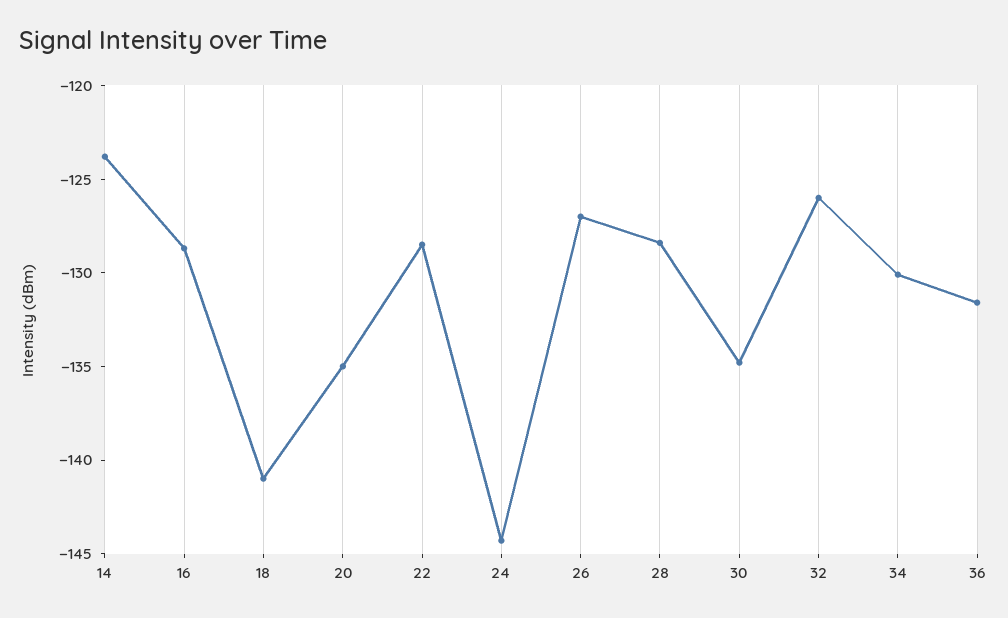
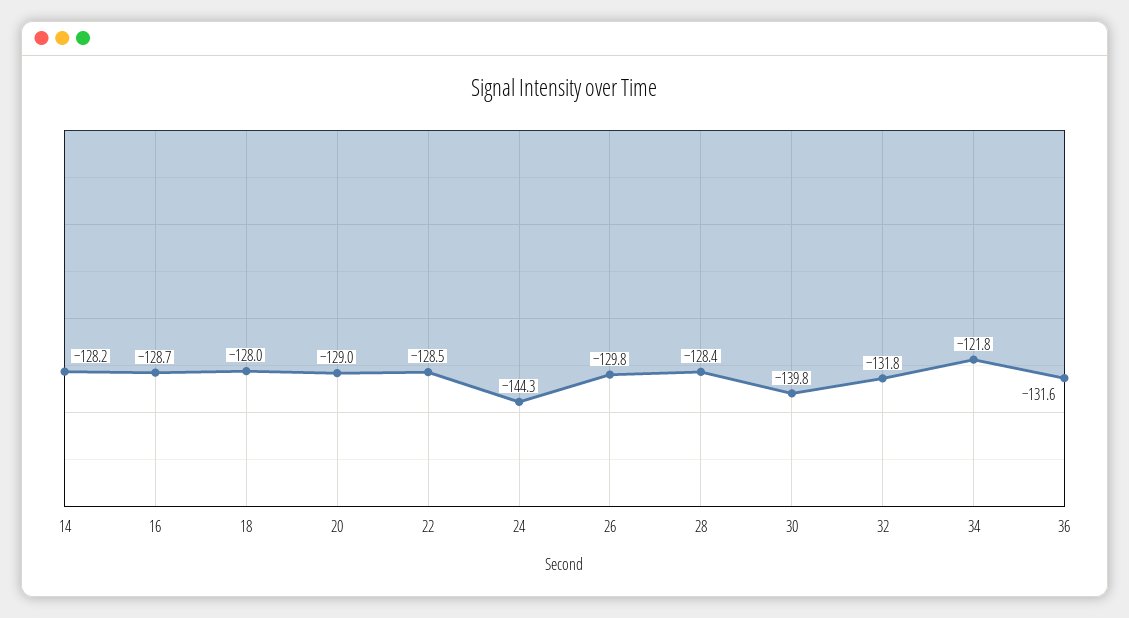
  {
-   "14": -124,
+   "14": -128.2,
    "16": -128.7,
-   "18": -141,
+   "18": -128,
-   "20": -135,
+   "20": -129,
    "22": -128.5,
    "24": -144.3,
-   "26": -127,
+   "26": -129.8,
    "28": -128.4,
-   "30": -135,
+   "30": -139.8,
-   "32": -126,
+   "32": -131.8,
-   "34": -130,
+   "34": -121.8,
    "36": -131.6
  }

